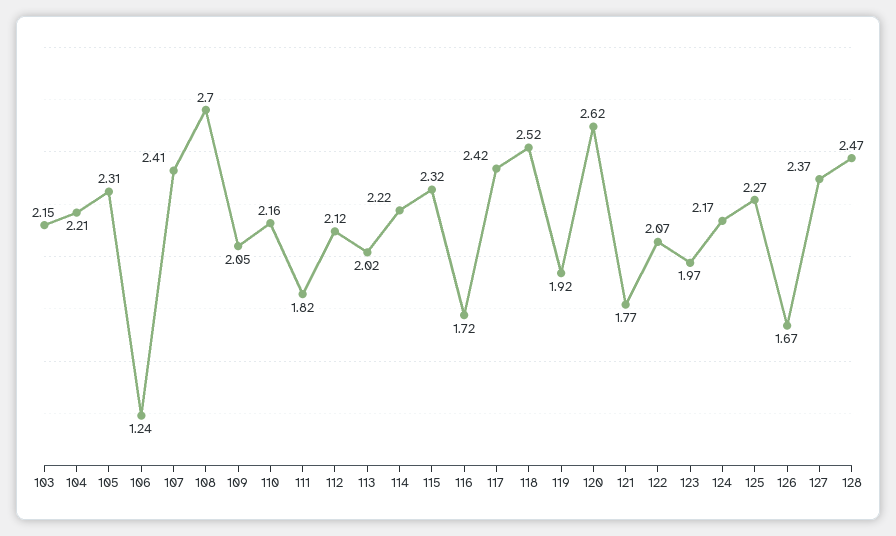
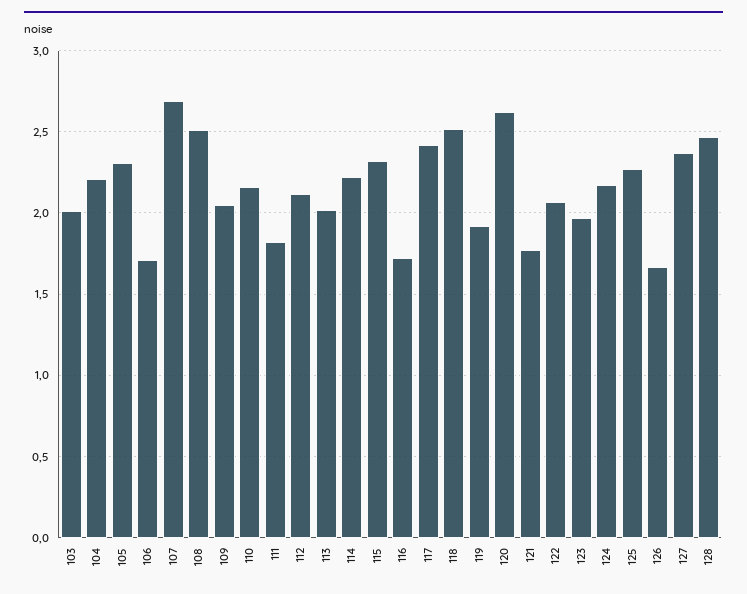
  {
-   "103": 2.15,
+   "103": 2,
    "104": 2.21,
    "105": 2.31,
-   "106": 1.24,
+   "106": 1.7,
-   "107": 2.41,
+   "107": 2.7,
-   "108": 2.7,
+   "108": 2.5,
    "109": 2.05,
    "110": 2.16,
    "111": 1.82,
    "112": 2.12,
    "113": 2.02,
    "114": 2.22,
    "115": 2.32,
    "116": 1.72,
    "117": 2.42,
    "118": 2.52,
    "119": 1.92,
    "120": 2.62,
    "121": 1.77,
    "122": 2.07,
    "123": 1.97,
    "124": 2.17,
    "125": 2.27,
    "126": 1.67,
    "127": 2.37,
    "128": 2.47
  }

